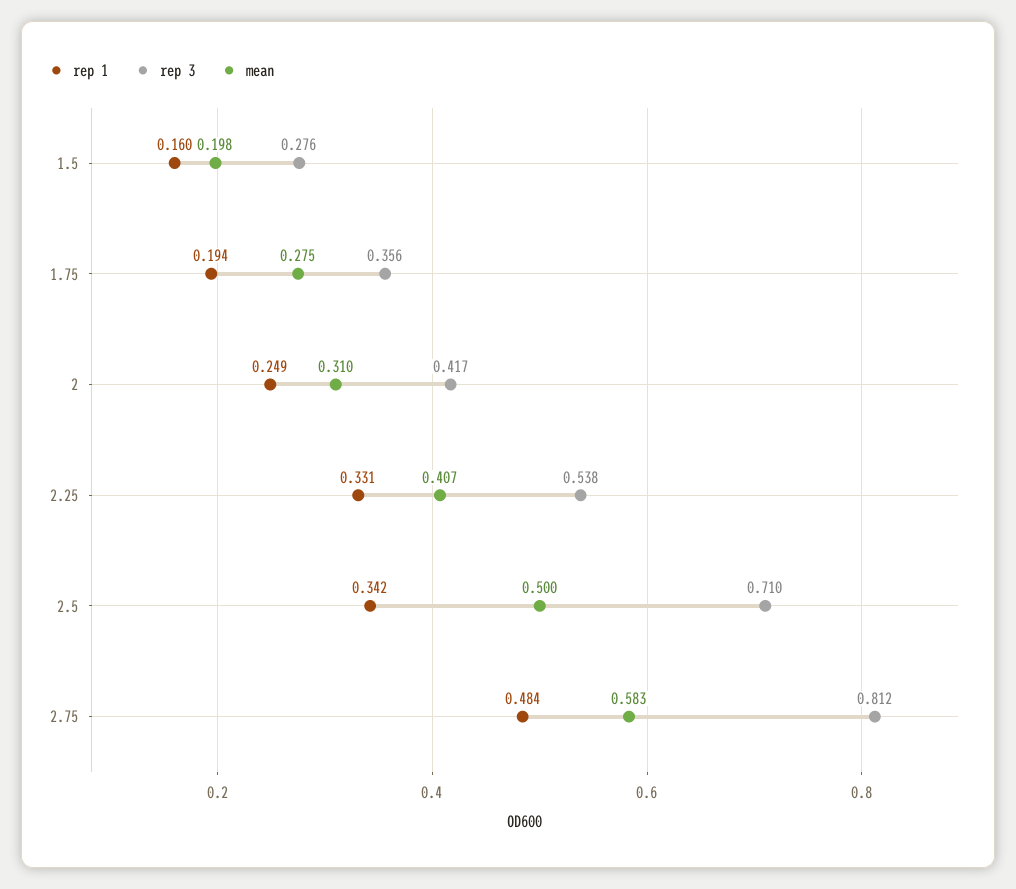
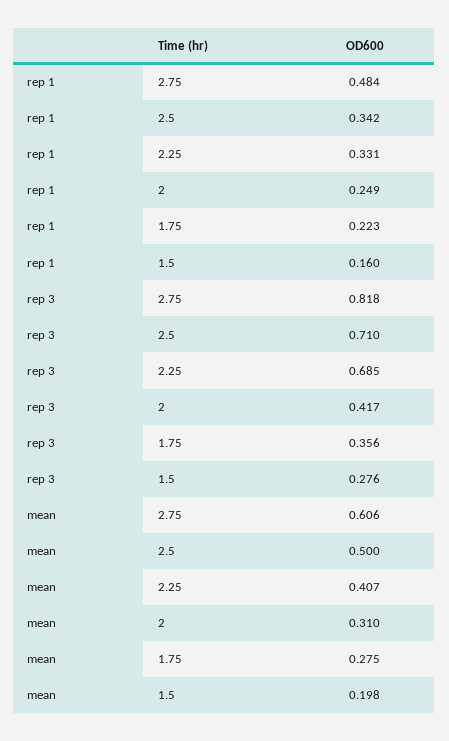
  {
    "rep 1": {
      "1.5": 0.16,
-     "1.75": 0.194,
+     "1.75": 0.223,
      "2": 0.249,
      "2.25": 0.331,
      "2.5": 0.342,
      "2.75": 0.484
    },
    "rep 3": {
      "1.5": 0.276,
      "1.75": 0.356,
      "2": 0.417,
-     "2.25": 0.538,
+     "2.25": 0.685,
      "2.5": 0.71,
-     "2.75": 0.812
+     "2.75": 0.818
    },
    "mean": {
      "1.5": 0.198,
      "1.75": 0.275,
      "2": 0.31,
      "2.25": 0.407,
      "2.5": 0.5,
-     "2.75": 0.583
+     "2.75": 0.606
    }
  }

